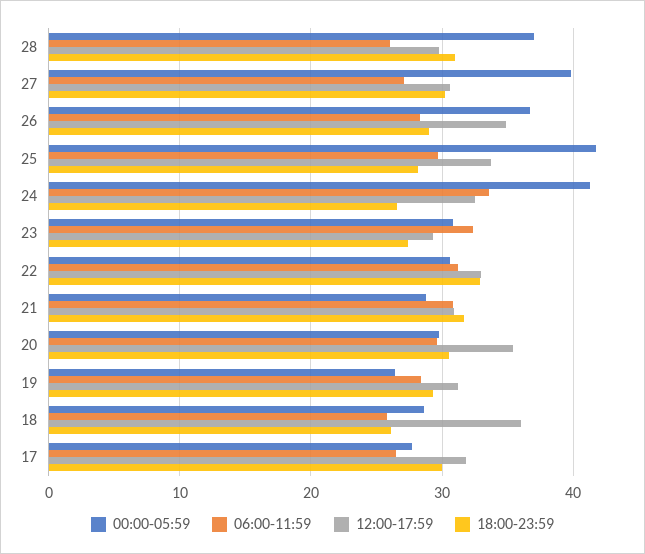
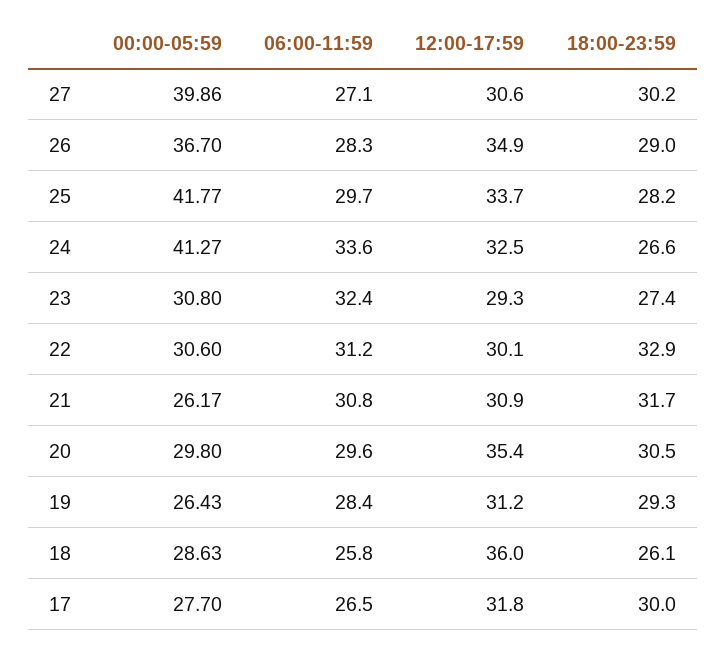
  {
    "00:00-05:59": {
-     "28": 37,
      "27": 39.86,
      "26": 36.7,
      "25": 41.77,
      "24": 41.27,
      "23": 30.8,
      "22": 30.6,
-     "21": 29,
+     "21": 26.17,
      "20": 29.8,
      "19": 26.43,
      "18": 28.63,
      "17": 27.7
    },
    "06:00-11:59": {
-     "28": 26,
      "27": 27.1,
      "26": 28.3,
      "25": 29.7,
      "24": 33.6,
      "23": 32.4,
      "22": 31.2,
      "21": 30.8,
      "20": 29.6,
      "19": 28.4,
      "18": 25.8,
      "17": 26.5
    },
    "12:00-17:59": {
-     "28": 30,
      "27": 30.6,
      "26": 34.9,
      "25": 33.7,
      "24": 32.5,
      "23": 29.3,
-     "22": 33,
+     "22": 30.1,
      "21": 30.9,
      "20": 35.4,
      "19": 31.2,
      "18": 36,
      "17": 31.8
    },
    "18:00-23:59": {
-     "28": 31,
      "27": 30.2,
      "26": 29,
      "25": 28.2,
      "24": 26.6,
      "23": 27.4,
      "22": 32.9,
      "21": 31.7,
      "20": 30.5,
      "19": 29.3,
      "18": 26.1,
      "17": 30
    }
  }

